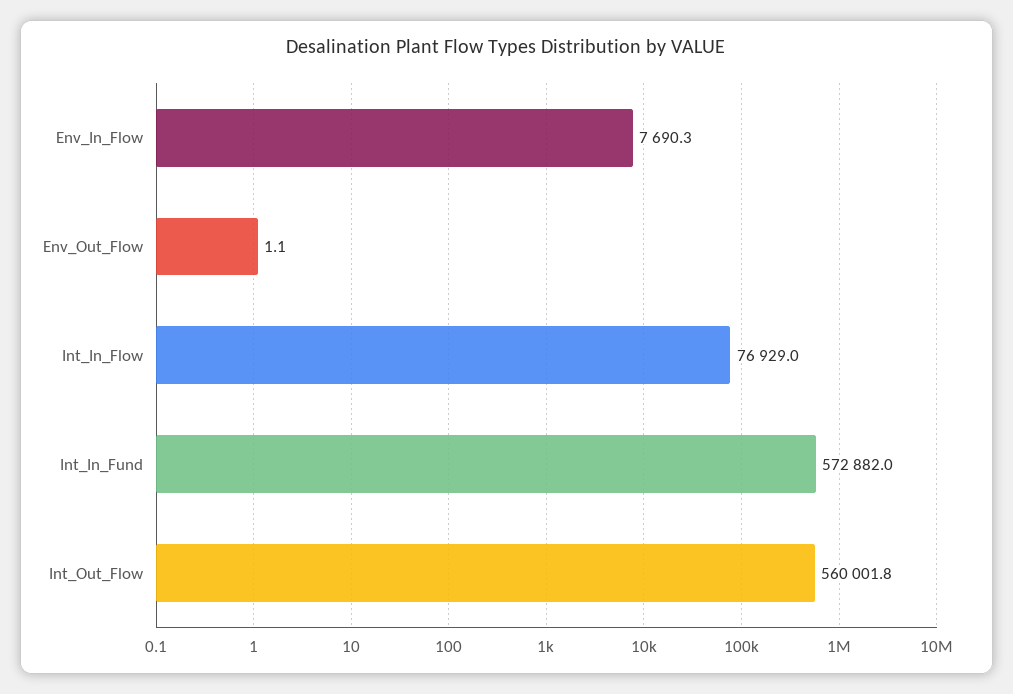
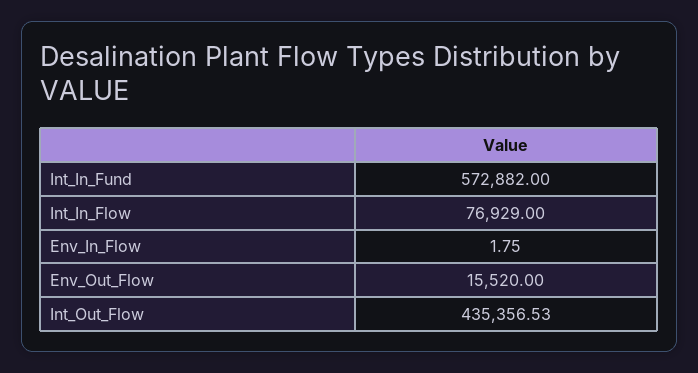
  {
-   "Env_In_Flow": 7690.3,
+   "Env_In_Flow": 1.75,
-   "Env_Out_Flow": 1.1,
+   "Env_Out_Flow": 15520,
    "Int_In_Flow": 76929,
    "Int_In_Fund": 572882,
-   "Int_Out_Flow": 560001.8
+   "Int_Out_Flow": 435356.53
  }

